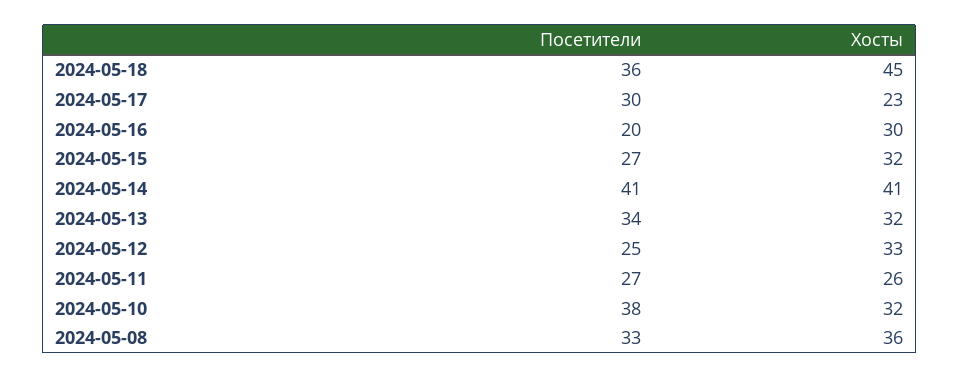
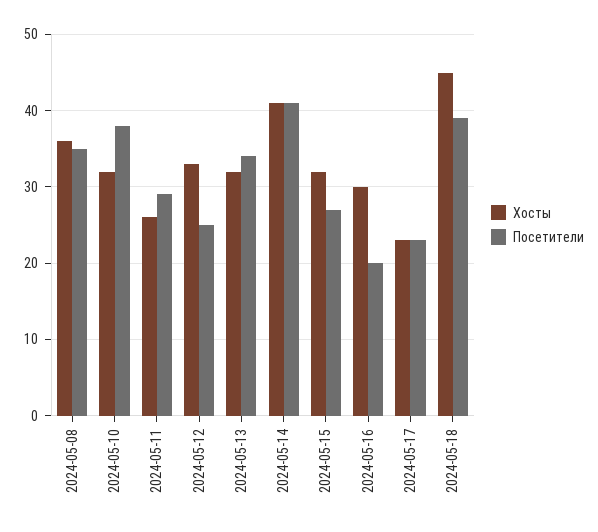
  {
    "Посетители": {
-     "2024-05-18": 36,
+     "2024-05-18": 39,
-     "2024-05-17": 30,
+     "2024-05-17": 23,
      "2024-05-16": 20,
      "2024-05-15": 27,
      "2024-05-14": 41,
      "2024-05-13": 34,
      "2024-05-12": 25,
-     "2024-05-11": 27,
+     "2024-05-11": 29,
      "2024-05-10": 38,
-     "2024-05-08": 33
+     "2024-05-08": 35
    },
    "Хосты": {
      "2024-05-18": 45,
      "2024-05-17": 23,
      "2024-05-16": 30,
      "2024-05-15": 32,
      "2024-05-14": 41,
      "2024-05-13": 32,
      "2024-05-12": 33,
      "2024-05-11": 26,
      "2024-05-10": 32,
      "2024-05-08": 36
    }
  }

